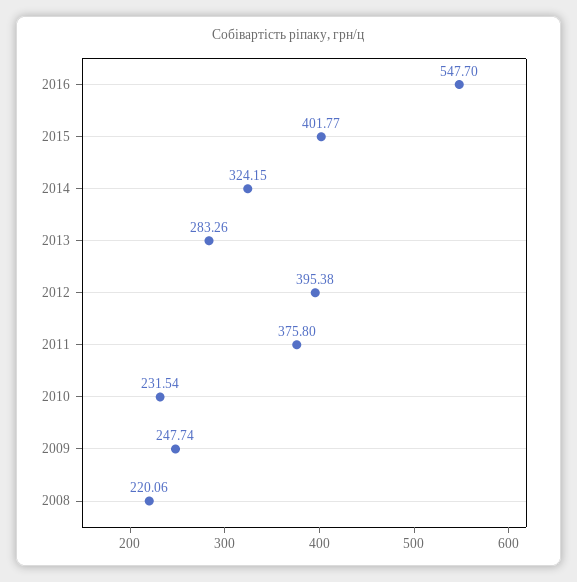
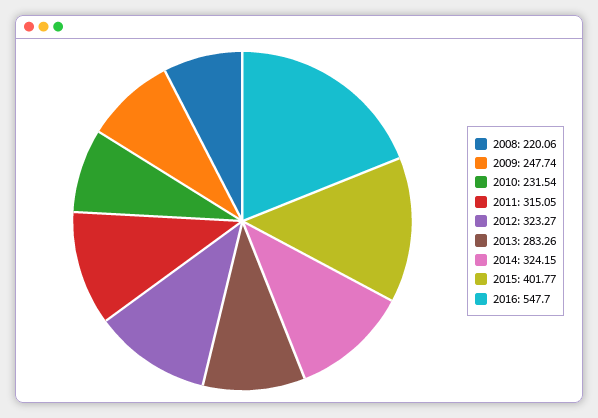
  {
    "2016": 547.7,
    "2015": 401.77,
    "2014": 324.15,
    "2013": 283.26,
-   "2012": 395.38,
+   "2012": 323.27,
-   "2011": 375.8,
+   "2011": 315.05,
    "2010": 231.54,
    "2009": 247.74,
    "2008": 220.06
  }

